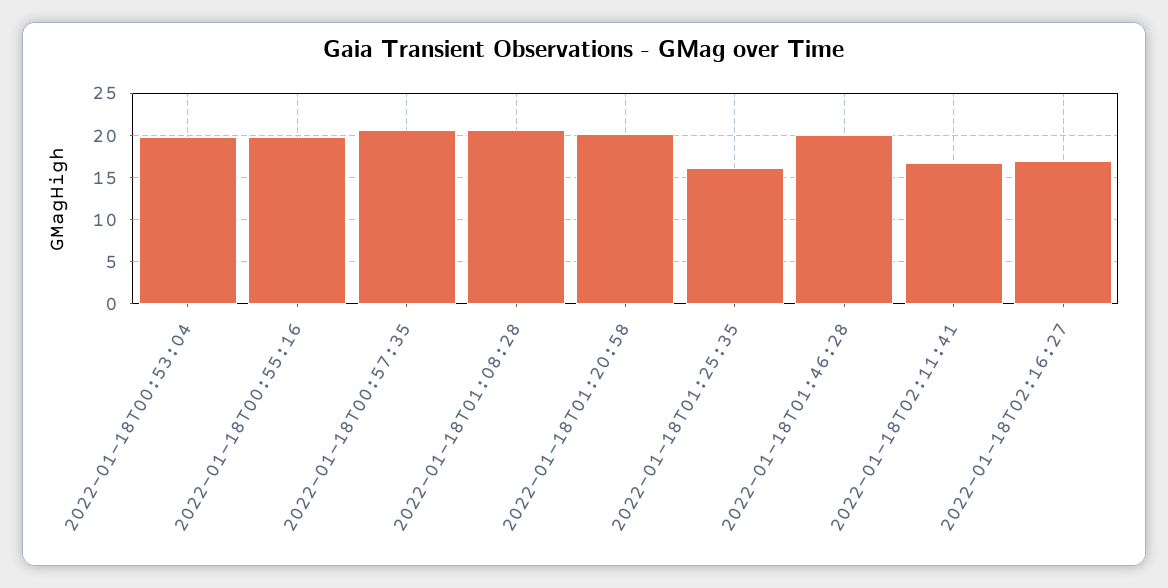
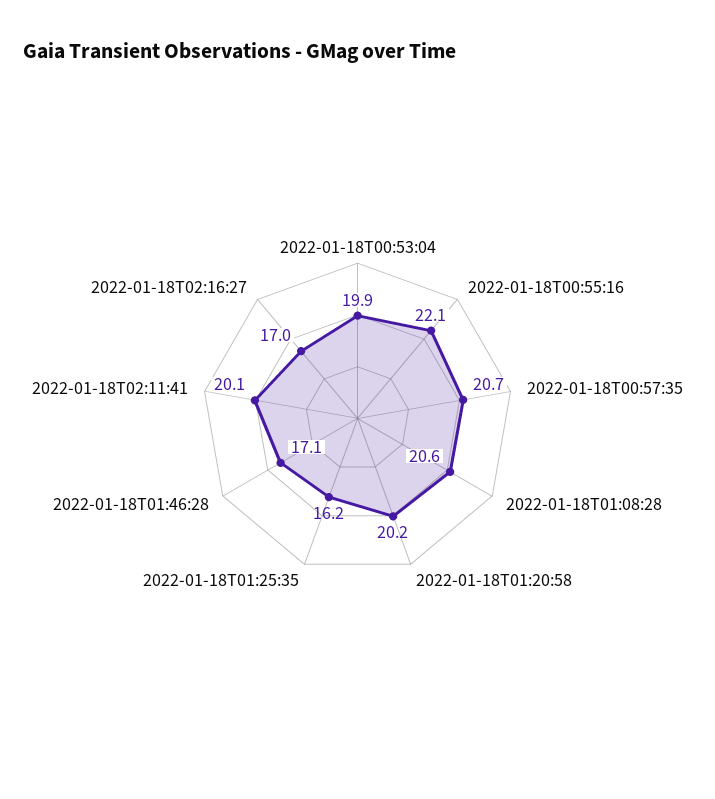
  {
    "2022-01-18T00:53:04": 19.9,
-   "2022-01-18T00:55:16": 20,
+   "2022-01-18T00:55:16": 22.1,
    "2022-01-18T00:57:35": 20.7,
    "2022-01-18T01:08:28": 20.6,
    "2022-01-18T01:20:58": 20.2,
    "2022-01-18T01:25:35": 16.2,
-   "2022-01-18T01:46:28": 20,
+   "2022-01-18T01:46:28": 17.1,
-   "2022-01-18T02:11:41": 17,
+   "2022-01-18T02:11:41": 20.1,
    "2022-01-18T02:16:27": 17
  }

